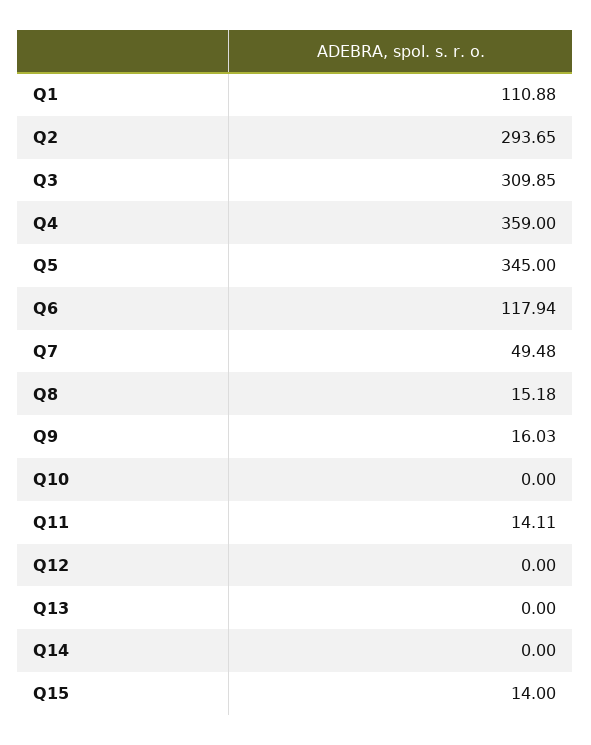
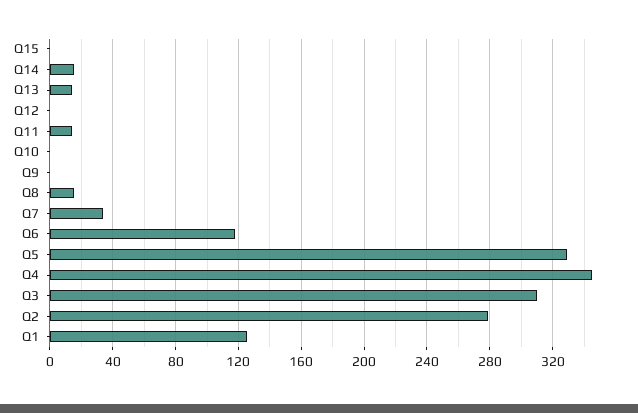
  {
-   "Q1": 110.88,
+   "Q1": 125,
-   "Q2": 293.65,
+   "Q2": 280,
    "Q3": 309.85,
-   "Q4": 359,
+   "Q4": 345,
-   "Q5": 345,
+   "Q5": 330,
    "Q6": 117.94,
-   "Q7": 49.48,
+   "Q7": 35,
    "Q8": 15.18,
-   "Q9": 16.03,
+   "Q9": 0,
    "Q10": 0,
    "Q11": 14.11,
    "Q12": 0,
-   "Q13": 0,
+   "Q13": 15,
-   "Q14": 0,
+   "Q14": 15,
-   "Q15": 14
+   "Q15": 0
  }

